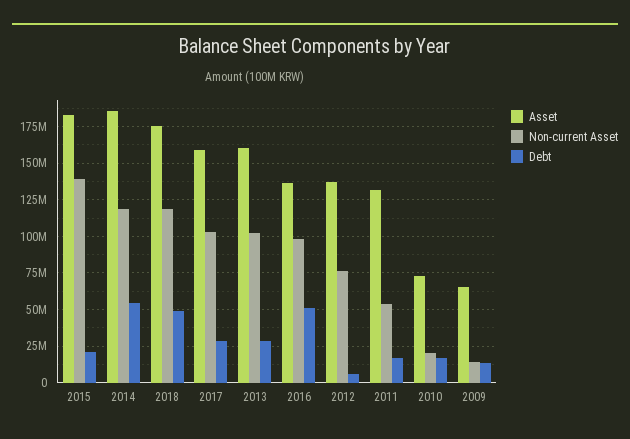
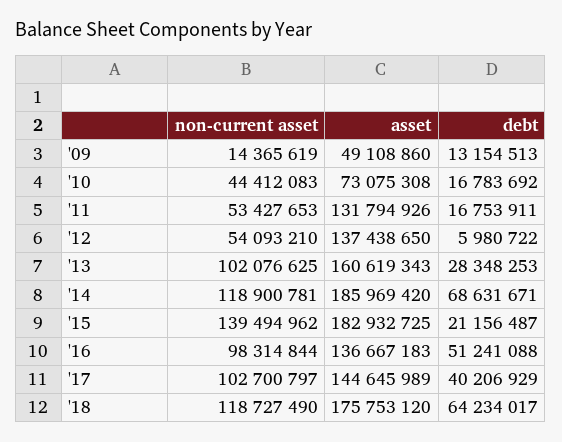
  {
    "Asset": {
      "2015": 182932725,
      "2014": 185969420,
      "2018": 175753120,
-     "2017": 160000000,
+     "2017": 144645989,
      "2013": 160619343,
      "2016": 136667183,
      "2012": 137438650,
      "2011": 131794926,
      "2010": 73075308,
-     "2009": 65000000
+     "2009": 49108860
    },
    "Non-current Asset": {
      "2015": 139494962,
      "2014": 118900781,
      "2018": 118727490,
      "2017": 102700797,
      "2013": 102076625,
      "2016": 98314844,
-     "2012": 75000000,
+     "2012": 54093210,
      "2011": 53427653,
-     "2010": 20000000,
+     "2010": 44412083,
      "2009": 14365619
    },
    "Debt": {
      "2015": 21156487,
-     "2014": 55000000,
+     "2014": 68631671,
-     "2018": 50000000,
+     "2018": 64234017,
-     "2017": 30000000,
+     "2017": 40206929,
      "2013": 28348253,
      "2016": 51241088,
      "2012": 5980722,
      "2011": 16753911,
      "2010": 16783692,
      "2009": 13154513
    }
  }

